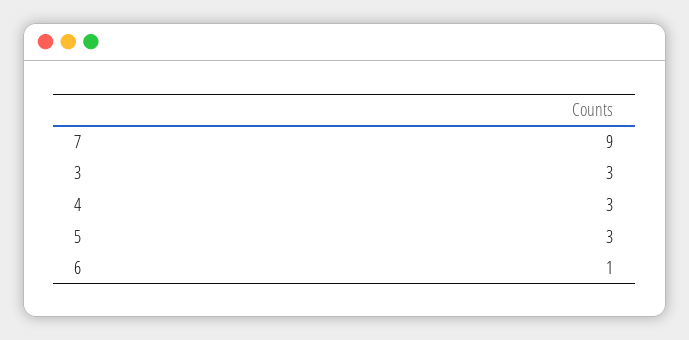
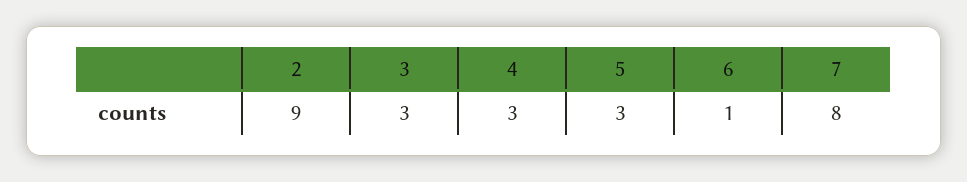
  {
-   "7": 9,
+   "7": 8,
    "3": 3,
    "4": 3,
    "5": 3,
-   "6": 1
+   "6": 1,
+   "2": 9
  }

